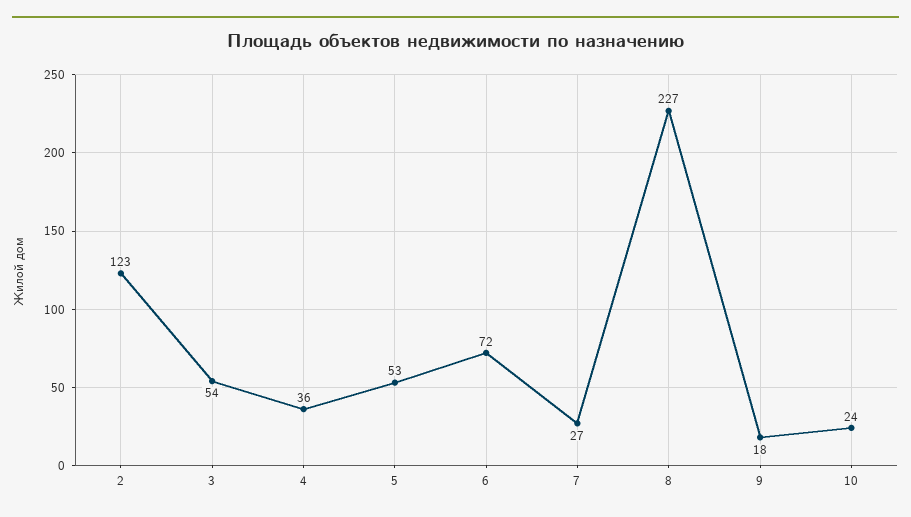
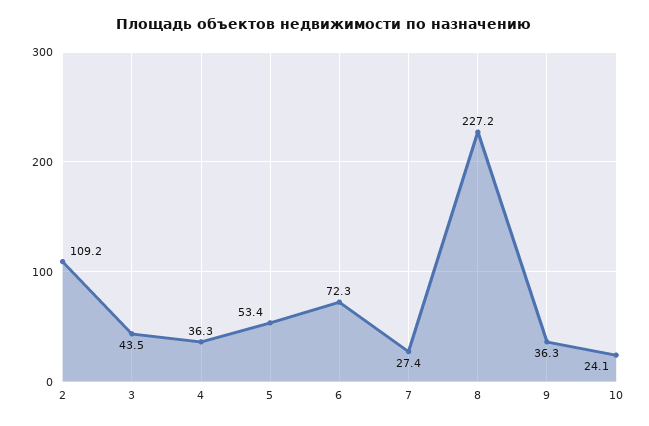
  {
-   "2": 123,
+   "2": 109.2,
-   "3": 54,
+   "3": 43.5,
    "4": 36.3,
    "5": 53.4,
    "6": 72.3,
    "7": 27.4,
    "8": 227.2,
-   "9": 18,
+   "9": 36.3,
    "10": 24.1
  }

